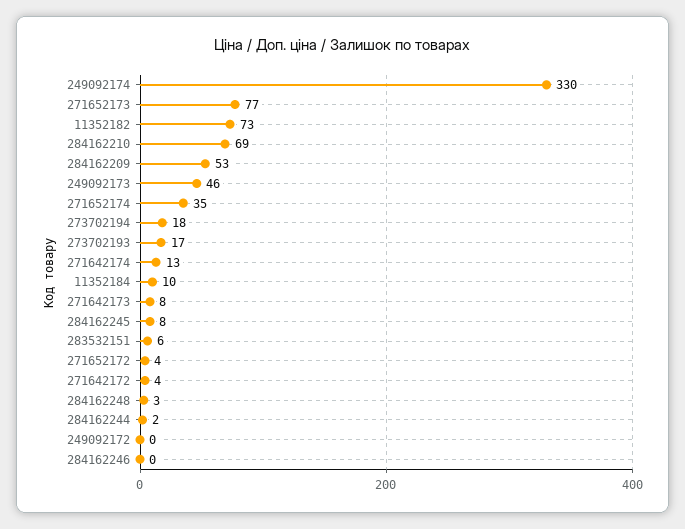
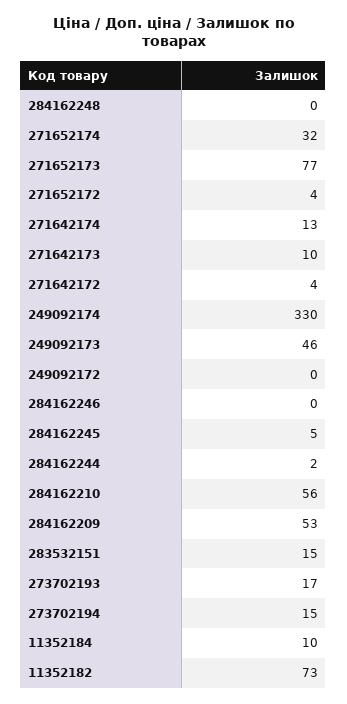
  {
    "249092174": 330,
    "271652173": 77,
    "11352182": 73,
-   "284162210": 69,
+   "284162210": 56,
    "284162209": 53,
    "249092173": 46,
-   "271652174": 35,
+   "271652174": 32,
-   "273702194": 18,
+   "273702194": 15,
    "273702193": 17,
    "271642174": 13,
    "11352184": 10,
-   "271642173": 8,
+   "271642173": 10,
-   "284162245": 8,
+   "284162245": 5,
-   "283532151": 6,
+   "283532151": 15,
    "271652172": 4,
    "271642172": 4,
-   "284162248": 3,
+   "284162248": 0,
    "284162244": 2,
    "249092172": 0,
    "284162246": 0
  }

